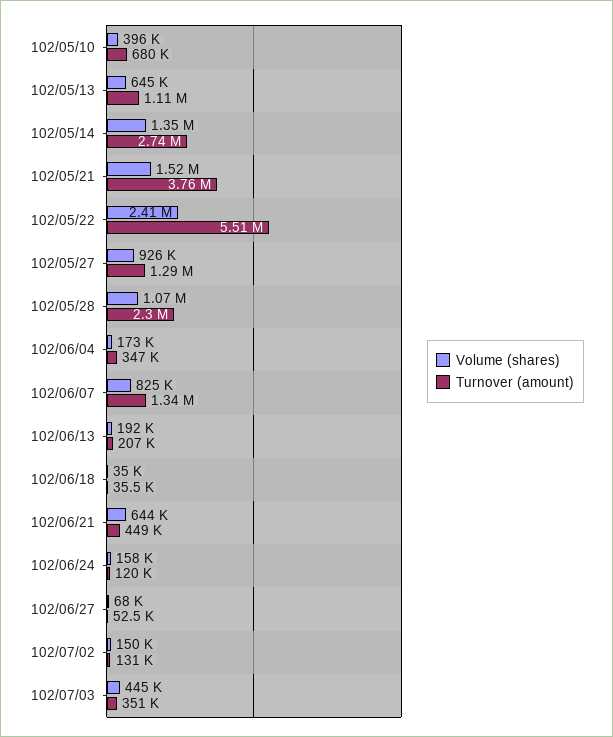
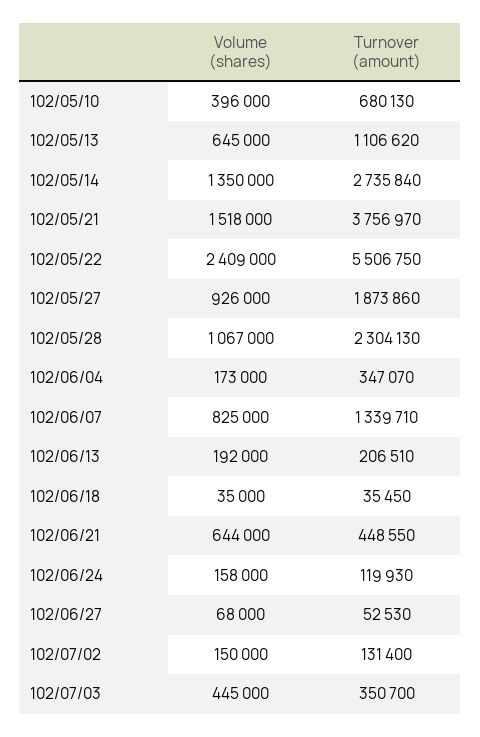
  {
    "Volume (shares)": {
      "102/05/10": 396000,
      "102/05/13": 645000,
      "102/05/14": 1350000,
      "102/05/21": 1518000,
      "102/05/22": 2409000,
      "102/05/27": 926000,
      "102/05/28": 1067000,
      "102/06/04": 173000,
      "102/06/07": 825000,
      "102/06/13": 192000,
      "102/06/18": 35000,
      "102/06/21": 644000,
      "102/06/24": 158000,
      "102/06/27": 68000,
      "102/07/02": 150000,
      "102/07/03": 445000
    },
    "Turnover (amount)": {
      "102/05/10": 680130,
      "102/05/13": 1106620,
      "102/05/14": 2735840,
      "102/05/21": 3756970,
      "102/05/22": 5506750,
-     "102/05/27": 1290000,
+     "102/05/27": 1873860,
      "102/05/28": 2304130,
      "102/06/04": 347070,
      "102/06/07": 1339710,
      "102/06/13": 206510,
      "102/06/18": 35450,
      "102/06/21": 448550,
      "102/06/24": 119930,
      "102/06/27": 52530,
      "102/07/02": 131400,
      "102/07/03": 350700
    }
  }

